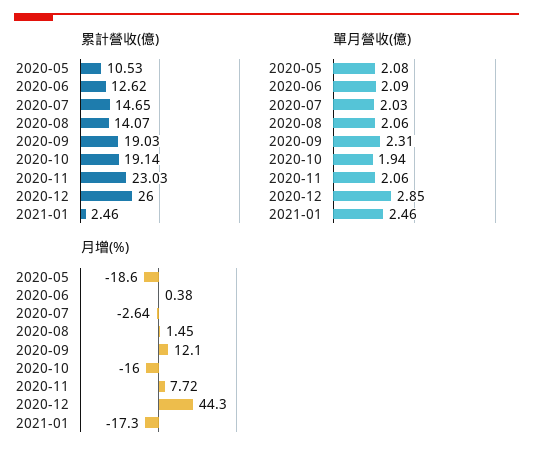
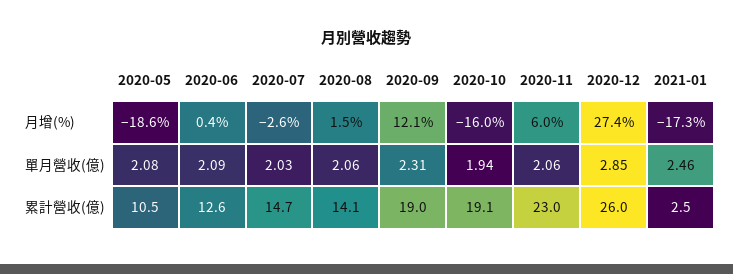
  {
    "累計營收(億)": {
      "2020-05": 10.53,
      "2020-06": 12.62,
      "2020-07": 14.65,
      "2020-08": 14.07,
      "2020-09": 19.03,
      "2020-10": 19.14,
      "2020-11": 23.03,
      "2020-12": 26,
      "2021-01": 2.46
    },
    "單月營收(億)": {
      "2020-05": 2.08,
      "2020-06": 2.09,
      "2020-07": 2.03,
      "2020-08": 2.06,
      "2020-09": 2.31,
      "2020-10": 1.94,
      "2020-11": 2.06,
      "2020-12": 2.85,
      "2021-01": 2.46
    },
    "月增(%)": {
      "2020-05": -18.6,
      "2020-06": 0.38,
      "2020-07": -2.64,
      "2020-08": 1.45,
      "2020-09": 12.1,
      "2020-10": -16,
-     "2020-11": 7.72,
+     "2020-11": 6,
-     "2020-12": 44.3,
+     "2020-12": 27.4,
      "2021-01": -17.3
    }
  }

